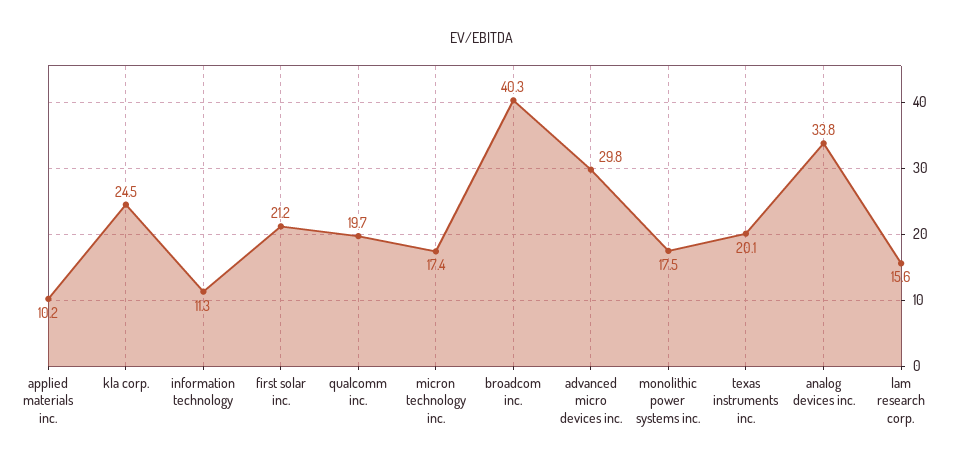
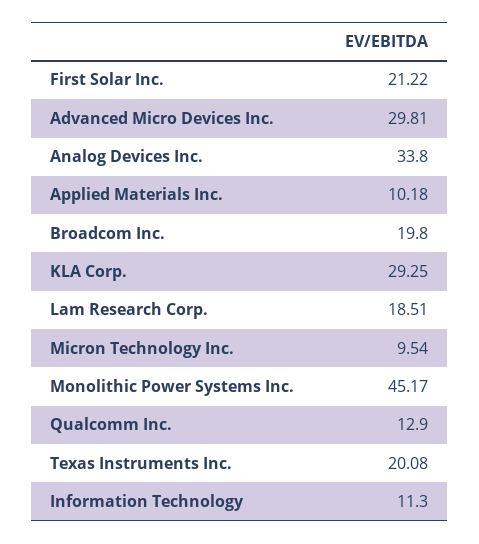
  {
    "applied materials inc.": 10.18,
-   "kla corp.": 24.5,
+   "kla corp.": 29.25,
    "information technology": 11.3,
    "first solar inc.": 21.22,
-   "qualcomm inc.": 19.7,
+   "qualcomm inc.": 12.9,
-   "micron technology inc.": 17.4,
+   "micron technology inc.": 9.54,
-   "broadcom inc.": 40.3,
+   "broadcom inc.": 19.8,
    "advanced micro devices inc.": 29.81,
-   "monolithic power systems inc.": 17.5,
+   "monolithic power systems inc.": 45.17,
    "texas instruments inc.": 20.08,
    "analog devices inc.": 33.8,
-   "lam research corp.": 15.6
+   "lam research corp.": 18.51
  }

